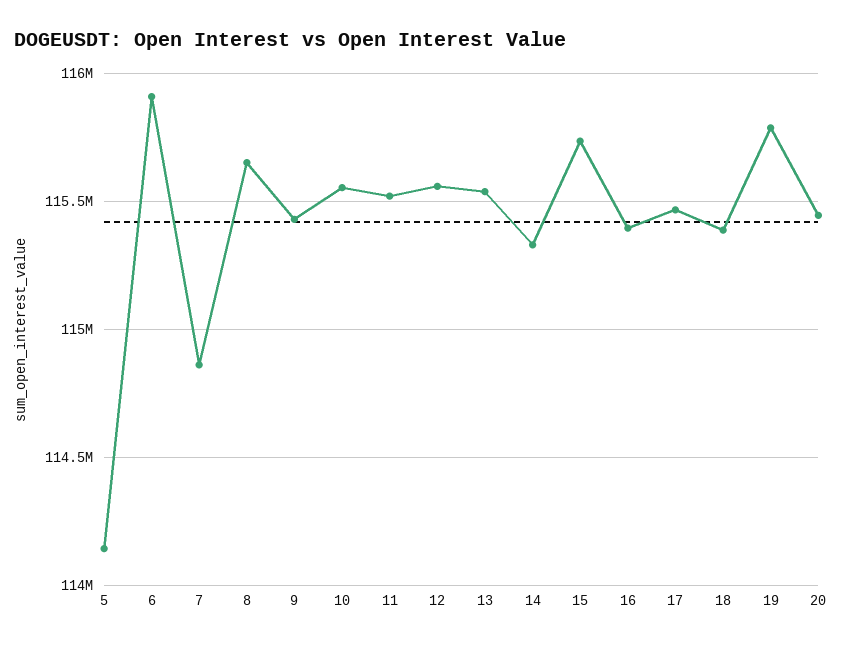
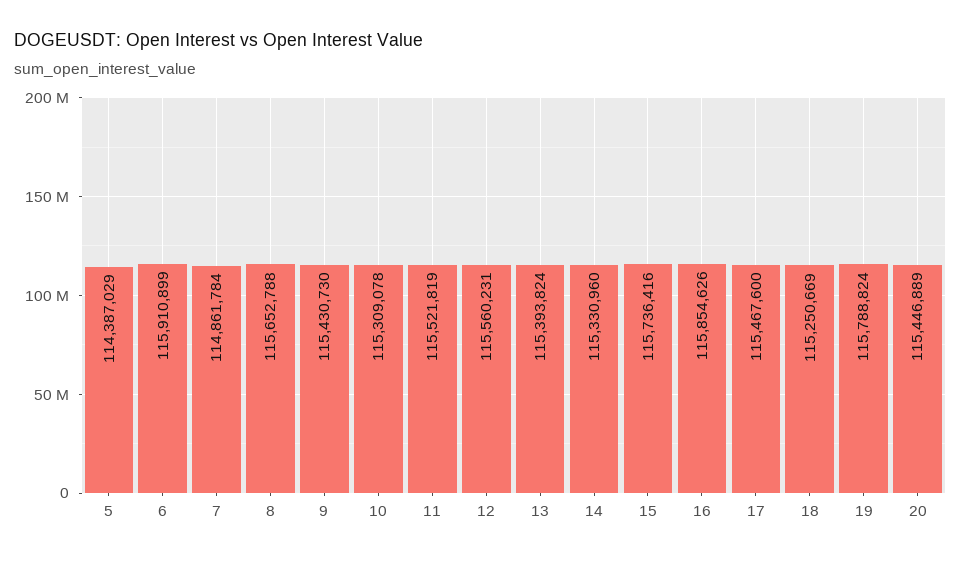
  {
-   "5": 114150000,
+   "5": 114387029,
    "6": 115910899,
    "7": 114861784,
    "8": 115652788,
    "9": 115430730,
-   "10": 115550000,
+   "10": 115309078,
    "11": 115521819,
    "12": 115560231,
-   "13": 115550000,
+   "13": 115393824,
    "14": 115330960,
    "15": 115736416,
-   "16": 115400000,
+   "16": 115854626,
    "17": 115467600,
-   "18": 115400000,
+   "18": 115250669,
    "19": 115788824,
    "20": 115446889
  }

